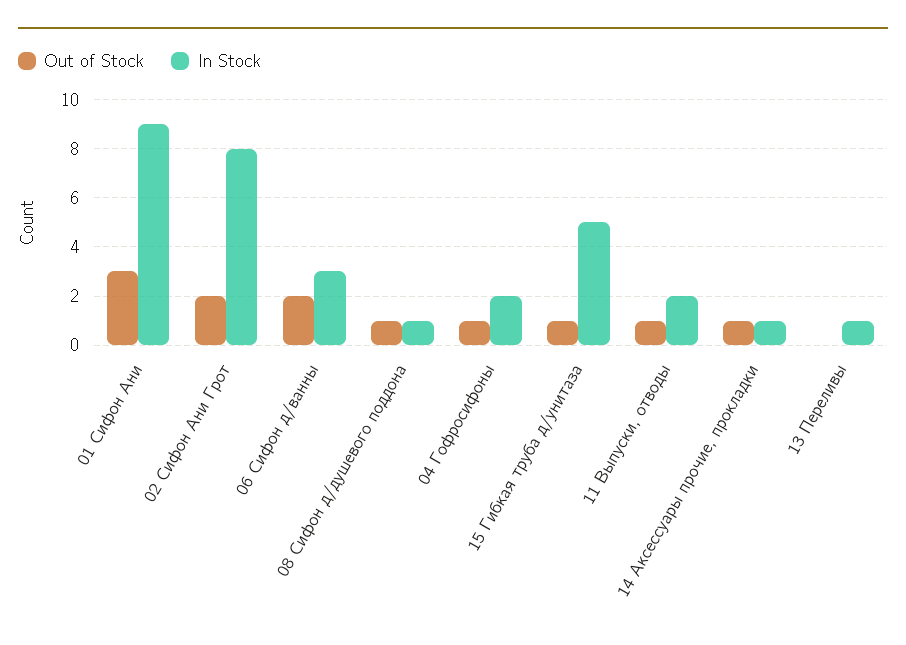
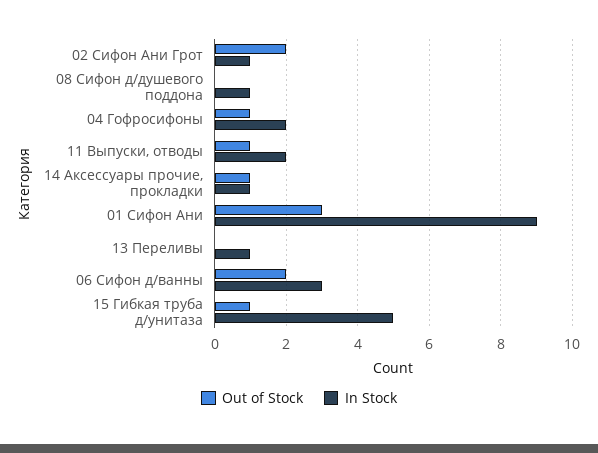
  {
    "Out of Stock": {
      "01 Сифон Ани": 3,
      "02 Сифон Ани Грот": 2,
      "06 Сифон д/ванны": 2,
-     "08 Сифон д/душевого поддона": 1,
+     "08 Сифон д/душевого поддона": 0,
      "04 Гофросифоны": 1,
      "15 Гибкая труба д/унитаза": 1,
      "11 Выпуски, отводы": 1,
      "14 Аксессуары прочие, прокладки": 1,
      "13 Переливы": 0
    },
    "In Stock": {
      "01 Сифон Ани": 9,
-     "02 Сифон Ани Грот": 8,
+     "02 Сифон Ани Грот": 1,
      "06 Сифон д/ванны": 3,
      "08 Сифон д/душевого поддона": 1,
      "04 Гофросифоны": 2,
      "15 Гибкая труба д/унитаза": 5,
      "11 Выпуски, отводы": 2,
      "14 Аксессуары прочие, прокладки": 1,
      "13 Переливы": 1
    }
  }

